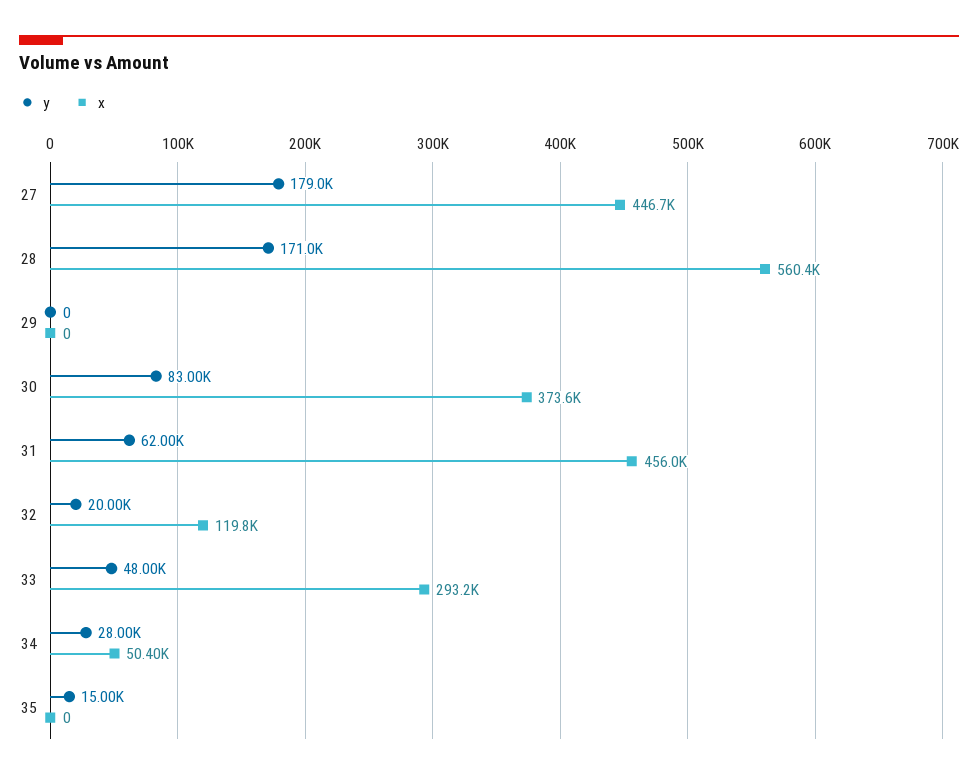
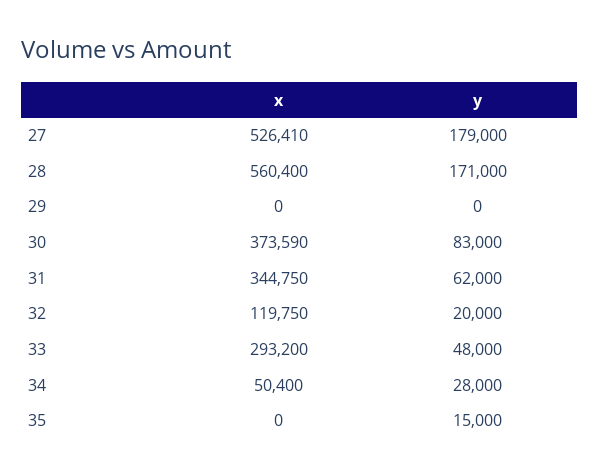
  {
    "y": {
      "27": 179000,
      "28": 171000,
      "29": 0,
      "30": 83000,
      "31": 62000,
      "32": 20000,
      "33": 48000,
      "34": 28000,
      "35": 15000
    },
    "x": {
-     "27": 446700,
+     "27": 526410,
      "28": 560400,
      "29": 0,
      "30": 373590,
-     "31": 456000,
+     "31": 344750,
      "32": 119750,
      "33": 293200,
      "34": 50400,
      "35": 0
    }
  }

